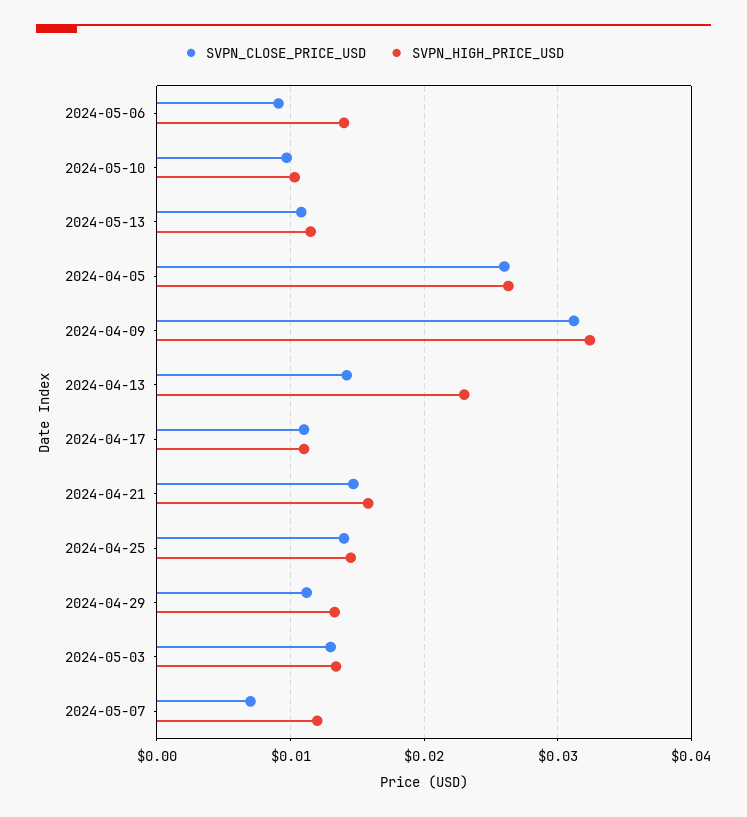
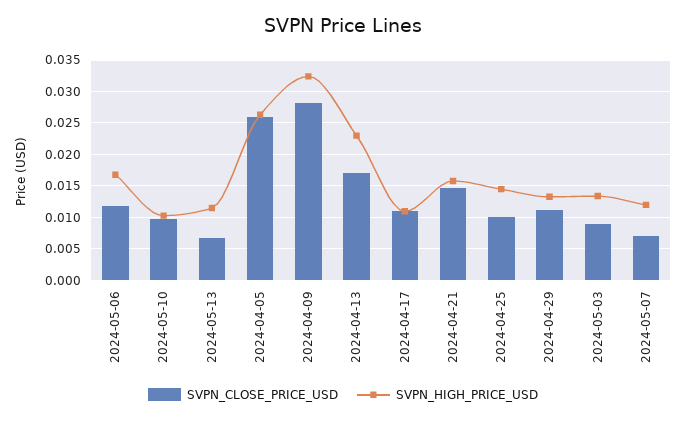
  {
    "SVPN_CLOSE_PRICE_USD": {
-     "2024-05-06": 0.009,
+     "2024-05-06": 0.012,
      "2024-05-10": 0.01,
-     "2024-05-13": 0.011,
+     "2024-05-13": 0.007,
      "2024-04-05": 0.026,
-     "2024-04-09": 0.031,
+     "2024-04-09": 0.028,
-     "2024-04-13": 0.014,
+     "2024-04-13": 0.017,
      "2024-04-17": 0.011,
      "2024-04-21": 0.015,
-     "2024-04-25": 0.014,
+     "2024-04-25": 0.01,
      "2024-04-29": 0.011,
-     "2024-05-03": 0.013,
+     "2024-05-03": 0.009,
      "2024-05-07": 0.007
    },
    "SVPN_HIGH_PRICE_USD": {
-     "2024-05-06": 0.014,
+     "2024-05-06": 0.017,
      "2024-05-10": 0.01,
      "2024-05-13": 0.012,
      "2024-04-05": 0.026,
      "2024-04-09": 0.032,
      "2024-04-13": 0.023,
      "2024-04-17": 0.011,
      "2024-04-21": 0.016,
      "2024-04-25": 0.015,
      "2024-04-29": 0.013,
      "2024-05-03": 0.013,
      "2024-05-07": 0.012
    }
  }

